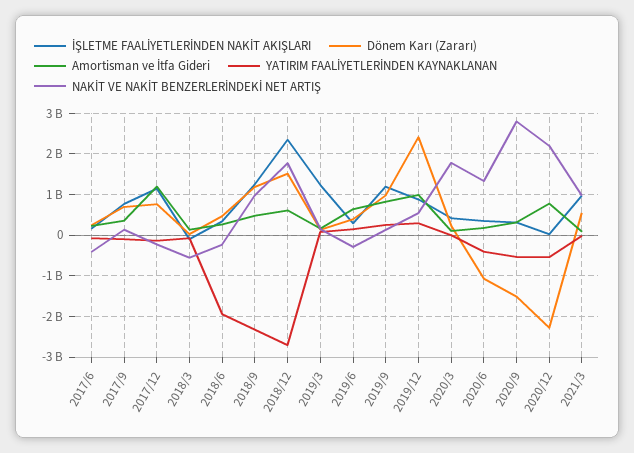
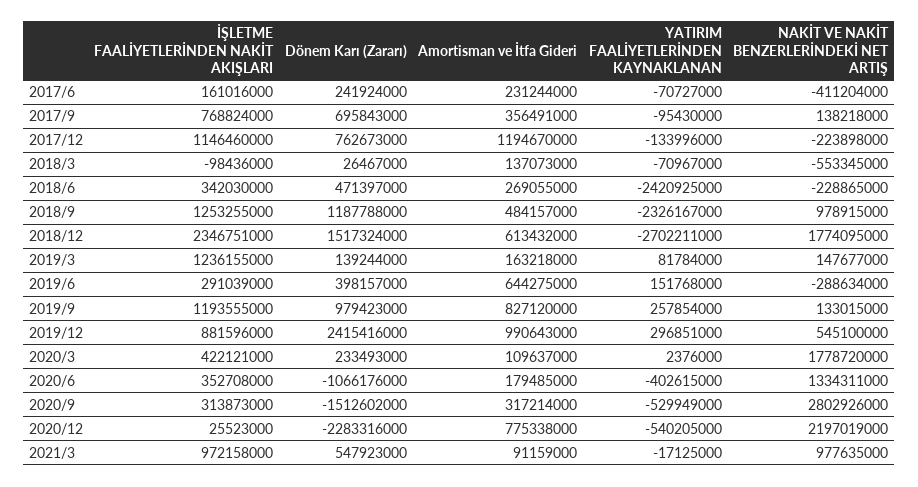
  {
    "İŞLETME FAALİYETLERİNDEN NAKİT AKIŞLARI": {
      "2017/6": 161016000,
      "2017/9": 768824000,
      "2017/12": 1146460000,
      "2018/3": -98436000,
      "2018/6": 342030000,
      "2018/9": 1253255000,
      "2018/12": 2346751000,
      "2019/3": 1236155000,
      "2019/6": 291039000,
      "2019/9": 1193555000,
      "2019/12": 881596000,
      "2020/3": 422121000,
      "2020/6": 352708000,
      "2020/9": 313873000,
      "2020/12": 25523000,
      "2021/3": 972158000
    },
    "Dönem Karı (Zararı)": {
      "2017/6": 241924000,
      "2017/9": 695843000,
      "2017/12": 762673000,
      "2018/3": 26467000,
      "2018/6": 471397000,
      "2018/9": 1187788000,
      "2018/12": 1517324000,
      "2019/3": 139244000,
      "2019/6": 398157000,
      "2019/9": 979423000,
      "2019/12": 2415416000,
      "2020/3": 233493000,
      "2020/6": -1066176000,
      "2020/9": -1512602000,
      "2020/12": -2283316000,
      "2021/3": 547923000
    },
    "Amortisman ve İtfa Gideri": {
      "2017/6": 231244000,
      "2017/9": 356491000,
      "2017/12": 1194670000,
      "2018/3": 137073000,
      "2018/6": 269055000,
      "2018/9": 484157000,
      "2018/12": 613432000,
      "2019/3": 163218000,
      "2019/6": 644275000,
      "2019/9": 827120000,
      "2019/12": 990643000,
      "2020/3": 109637000,
      "2020/6": 179485000,
      "2020/9": 317214000,
      "2020/12": 775338000,
      "2021/3": 91159000
    },
    "YATIRIM FAALİYETLERİNDEN KAYNAKLANAN": {
      "2017/6": -70727000,
      "2017/9": -95430000,
      "2017/12": -133996000,
      "2018/3": -70967000,
-     "2018/6": -2000000000,
+     "2018/6": -2420925000,
      "2018/9": -2326167000,
      "2018/12": -2702211000,
      "2019/3": 81784000,
      "2019/6": 151768000,
      "2019/9": 257854000,
      "2019/12": 296851000,
      "2020/3": 2376000,
      "2020/6": -402615000,
      "2020/9": -529949000,
      "2020/12": -540205000,
      "2021/3": -17125000
    },
    "NAKİT VE NAKİT BENZERLERİNDEKİ NET ARTIŞ": {
      "2017/6": -411204000,
      "2017/9": 138218000,
      "2017/12": -223898000,
      "2018/3": -553345000,
      "2018/6": -228865000,
      "2018/9": 978915000,
      "2018/12": 1774095000,
      "2019/3": 147677000,
      "2019/6": -288634000,
      "2019/9": 133015000,
      "2019/12": 545100000,
      "2020/3": 1778720000,
      "2020/6": 1334311000,
      "2020/9": 2802926000,
      "2020/12": 2197019000,
      "2021/3": 977635000
    }
  }

